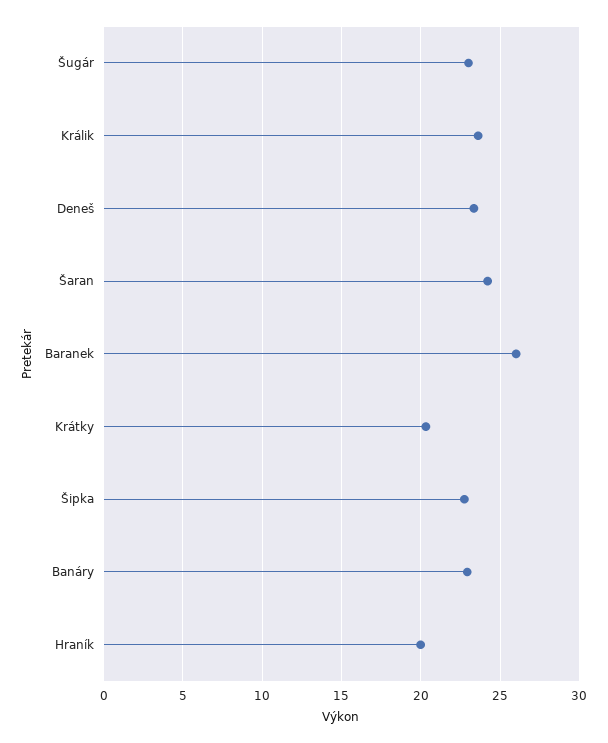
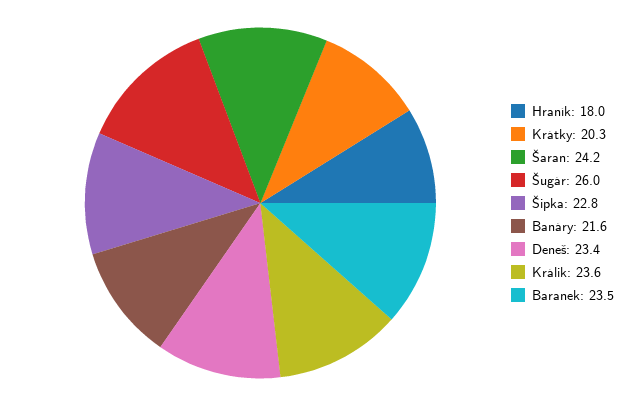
  {
-   "Šugár": 23,
+   "Šugár": 26,
    "Králik": 23.6,
    "Deneš": 23.4,
    "Šaran": 24.2,
-   "Baranek": 26,
+   "Baranek": 23.5,
    "Krátky": 20.3,
    "Šipka": 22.8,
-   "Banáry": 23,
+   "Banáry": 21.6,
-   "Hraník": 20
+   "Hraník": 18
  }

